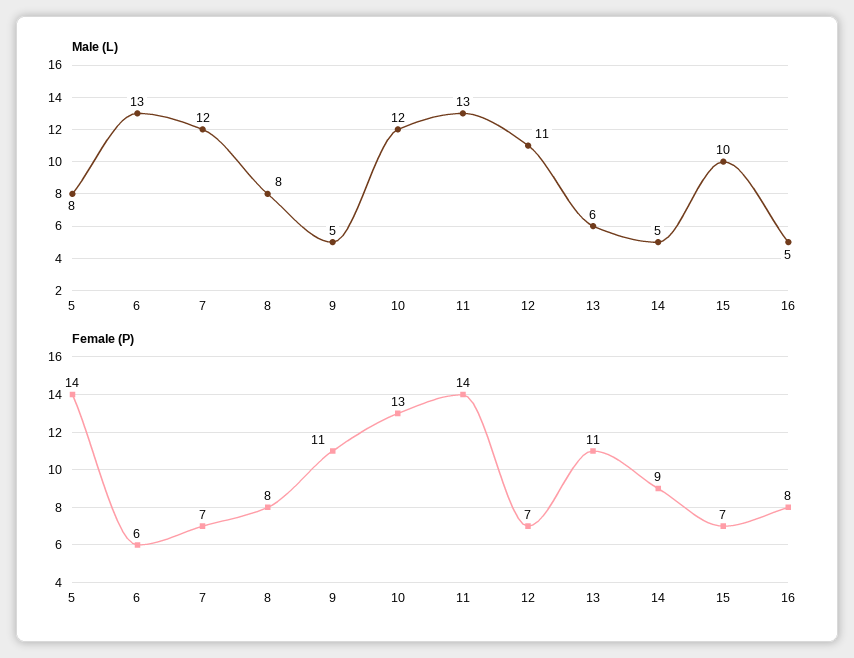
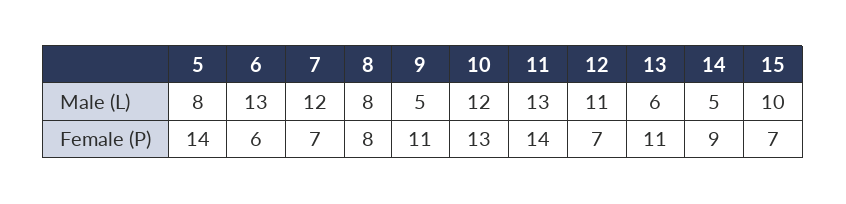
  {
    "Male (L)": {
      "5": 8,
      "6": 13,
      "7": 12,
      "8": 8,
      "9": 5,
      "10": 12,
      "11": 13,
      "12": 11,
      "13": 6,
      "14": 5,
-     "15": 10,
+     "15": 10
-     "16": 5
    },
    "Female (P)": {
      "5": 14,
      "6": 6,
      "7": 7,
      "8": 8,
      "9": 11,
      "10": 13,
      "11": 14,
      "12": 7,
      "13": 11,
      "14": 9,
-     "15": 7,
+     "15": 7
-     "16": 8
    }
  }

